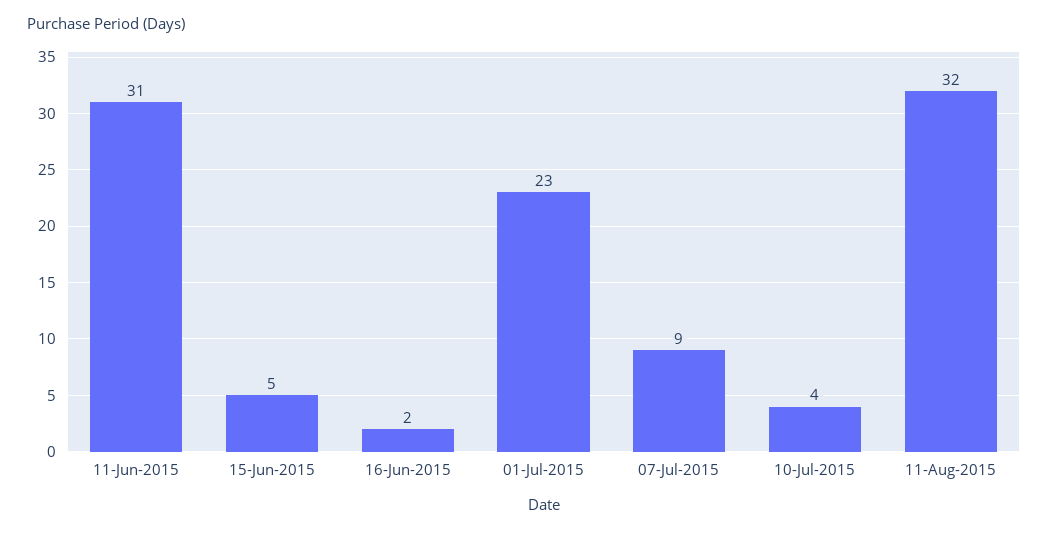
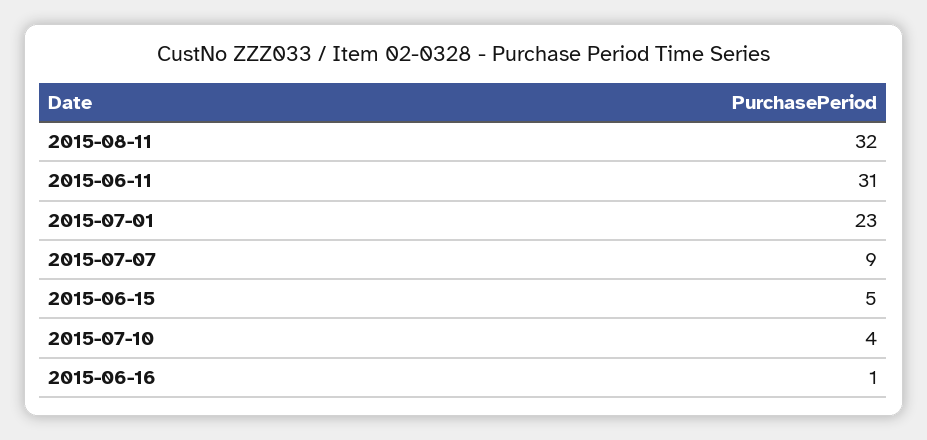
  {
    "11-Jun-2015": 31,
    "15-Jun-2015": 5,
-   "16-Jun-2015": 2,
+   "16-Jun-2015": 1,
    "01-Jul-2015": 23,
    "07-Jul-2015": 9,
    "10-Jul-2015": 4,
    "11-Aug-2015": 32
  }

